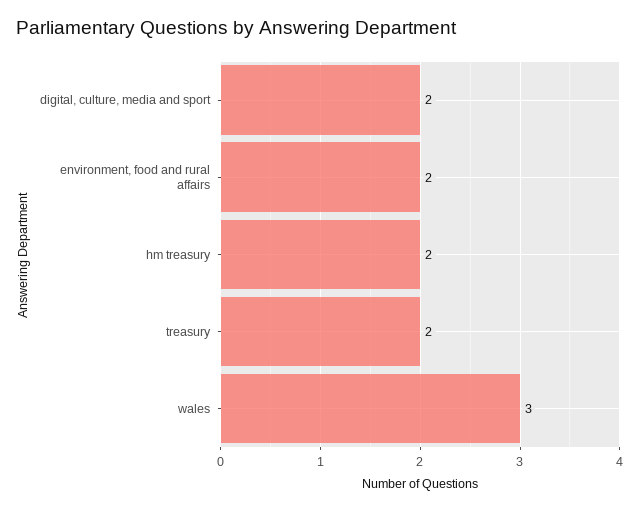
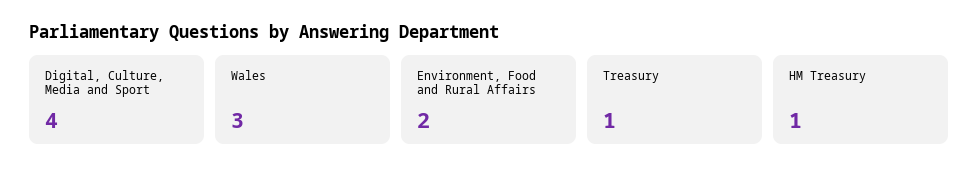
  {
-   "digital, culture, media and sport": 2,
+   "digital, culture, media and sport": 4,
    "environment, food and rural affairs": 2,
-   "hm treasury": 2,
+   "hm treasury": 1,
-   "treasury": 2,
+   "treasury": 1,
    "wales": 3
  }

